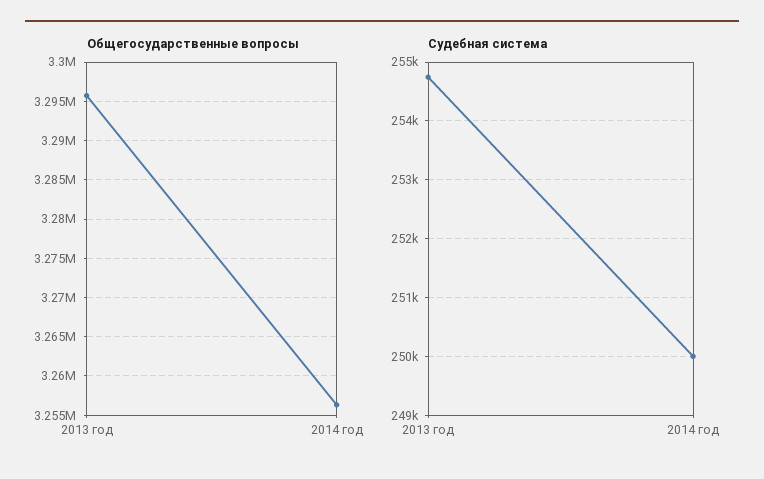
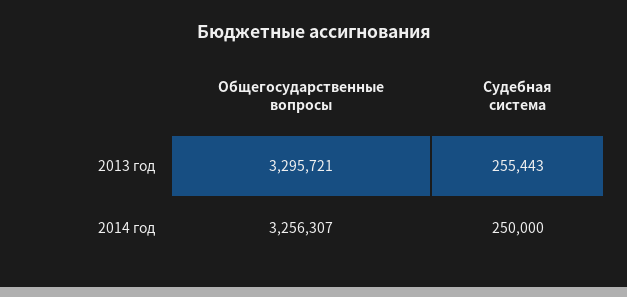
  {
    "Общегосударственные вопросы": {
      "2013 год": 3295721,
      "2014 год": 3256307
    },
    "Судебная система": {
-     "2013 год": 254800,
+     "2013 год": 255443,
      "2014 год": 250000
    }
  }

